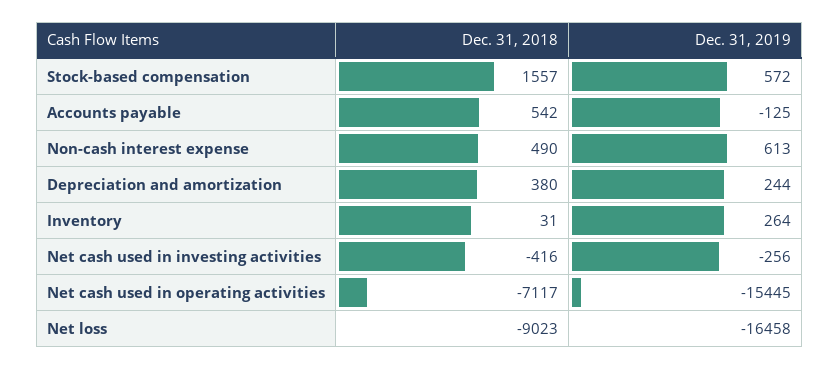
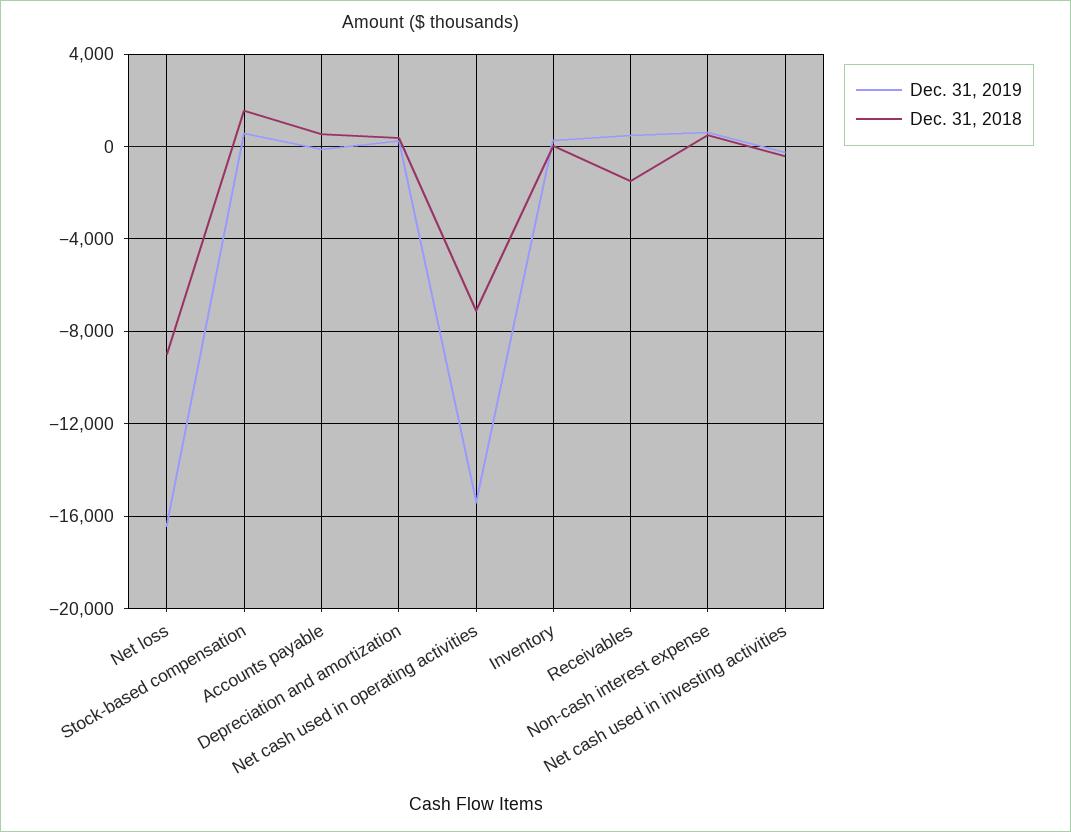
  {
    "Dec. 31, 2018": {
      "Stock-based compensation": 1557,
      "Accounts payable": 542,
      "Non-cash interest expense": 490,
      "Depreciation and amortization": 380,
      "Inventory": 31,
      "Net cash used in investing activities": -416,
      "Net cash used in operating activities": -7117,
-     "Net loss": -9023
+     "Net loss": -9023,
+     "Receivables": -1500
    },
    "Dec. 31, 2019": {
      "Stock-based compensation": 572,
      "Accounts payable": -125,
      "Non-cash interest expense": 613,
      "Depreciation and amortization": 244,
      "Inventory": 264,
      "Net cash used in investing activities": -256,
      "Net cash used in operating activities": -15445,
-     "Net loss": -16458
+     "Net loss": -16458,
+     "Receivables": 500
    }
  }

